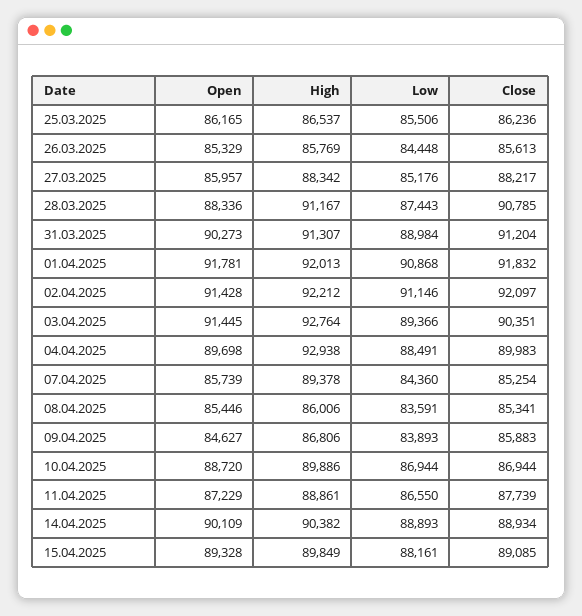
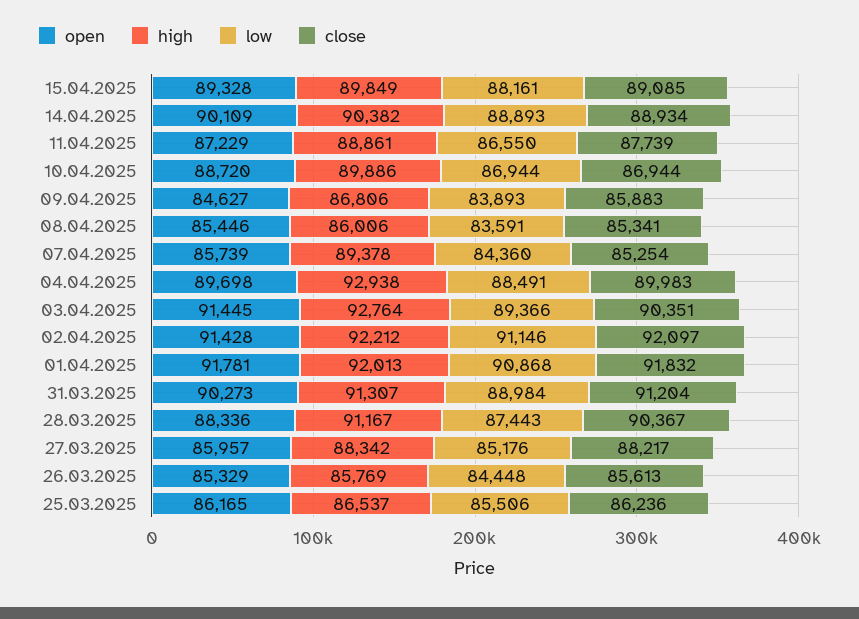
  {
    "Open": {
      "25.03.2025": 86165,
      "26.03.2025": 85329,
      "27.03.2025": 85957,
      "28.03.2025": 88336,
      "31.03.2025": 90273,
      "01.04.2025": 91781,
      "02.04.2025": 91428,
      "03.04.2025": 91445,
      "04.04.2025": 89698,
      "07.04.2025": 85739,
      "08.04.2025": 85446,
      "09.04.2025": 84627,
      "10.04.2025": 88720,
      "11.04.2025": 87229,
      "14.04.2025": 90109,
      "15.04.2025": 89328
    },
    "High": {
      "25.03.2025": 86537,
      "26.03.2025": 85769,
      "27.03.2025": 88342,
      "28.03.2025": 91167,
      "31.03.2025": 91307,
      "01.04.2025": 92013,
      "02.04.2025": 92212,
      "03.04.2025": 92764,
      "04.04.2025": 92938,
      "07.04.2025": 89378,
      "08.04.2025": 86006,
      "09.04.2025": 86806,
      "10.04.2025": 89886,
      "11.04.2025": 88861,
      "14.04.2025": 90382,
      "15.04.2025": 89849
    },
    "Low": {
      "25.03.2025": 85506,
      "26.03.2025": 84448,
      "27.03.2025": 85176,
      "28.03.2025": 87443,
      "31.03.2025": 88984,
      "01.04.2025": 90868,
      "02.04.2025": 91146,
      "03.04.2025": 89366,
      "04.04.2025": 88491,
      "07.04.2025": 84360,
      "08.04.2025": 83591,
      "09.04.2025": 83893,
      "10.04.2025": 86944,
      "11.04.2025": 86550,
      "14.04.2025": 88893,
      "15.04.2025": 88161
    },
    "Close": {
      "25.03.2025": 86236,
      "26.03.2025": 85613,
      "27.03.2025": 88217,
-     "28.03.2025": 90785,
+     "28.03.2025": 90367,
      "31.03.2025": 91204,
      "01.04.2025": 91832,
      "02.04.2025": 92097,
      "03.04.2025": 90351,
      "04.04.2025": 89983,
      "07.04.2025": 85254,
      "08.04.2025": 85341,
      "09.04.2025": 85883,
      "10.04.2025": 86944,
      "11.04.2025": 87739,
      "14.04.2025": 88934,
      "15.04.2025": 89085
    }
  }

